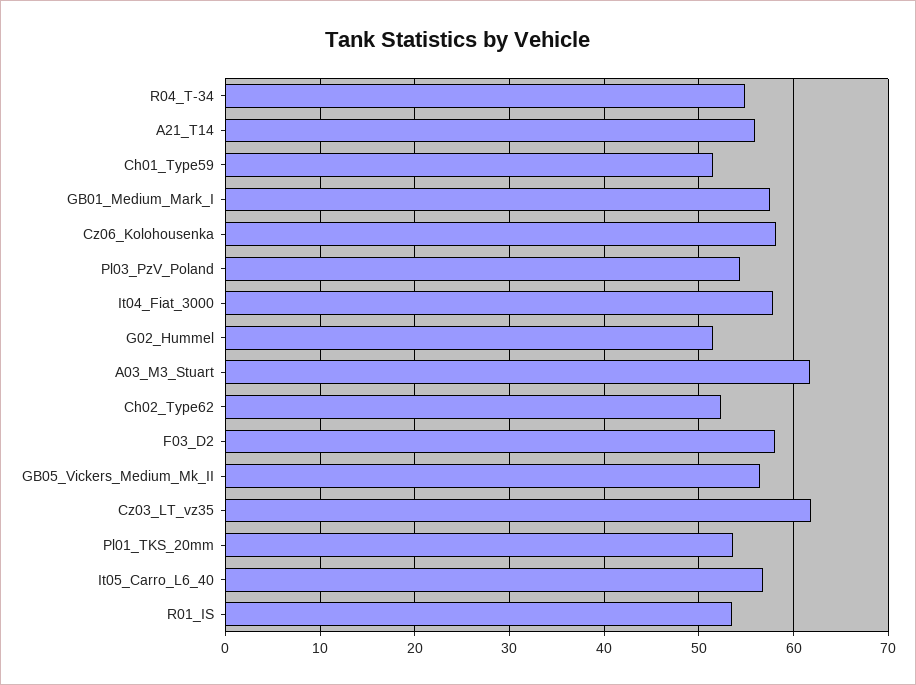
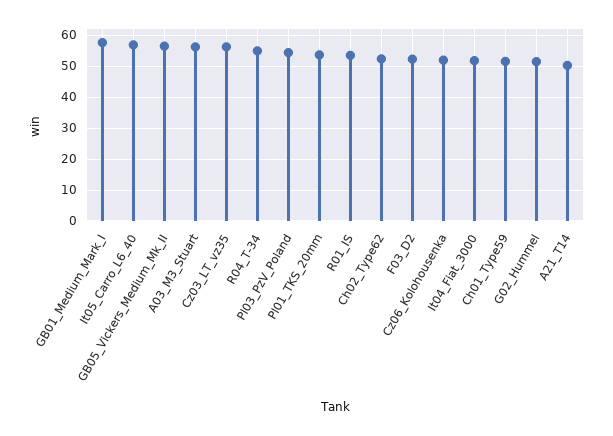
  {
    "R04_T-34": 55,
-   "A21_T14": 56,
+   "A21_T14": 50,
    "Ch01_Type59": 52,
    "GB01_Medium_Mark_I": 58,
-   "Cz06_Kolohousenka": 58,
+   "Cz06_Kolohousenka": 52,
    "Pl03_PzV_Poland": 54,
-   "It04_Fiat_3000": 58,
+   "It04_Fiat_3000": 52,
    "G02_Hummel": 51,
-   "A03_M3_Stuart": 62,
+   "A03_M3_Stuart": 56,
    "Ch02_Type62": 52,
-   "F03_D2": 58,
+   "F03_D2": 52,
    "GB05_Vickers_Medium_Mk_II": 56,
-   "Cz03_LT_vz35": 62,
+   "Cz03_LT_vz35": 56,
    "Pl01_TKS_20mm": 54,
    "It05_Carro_L6_40": 57,
    "R01_IS": 53
  }

